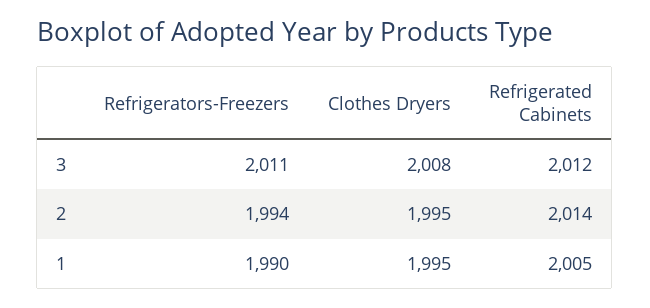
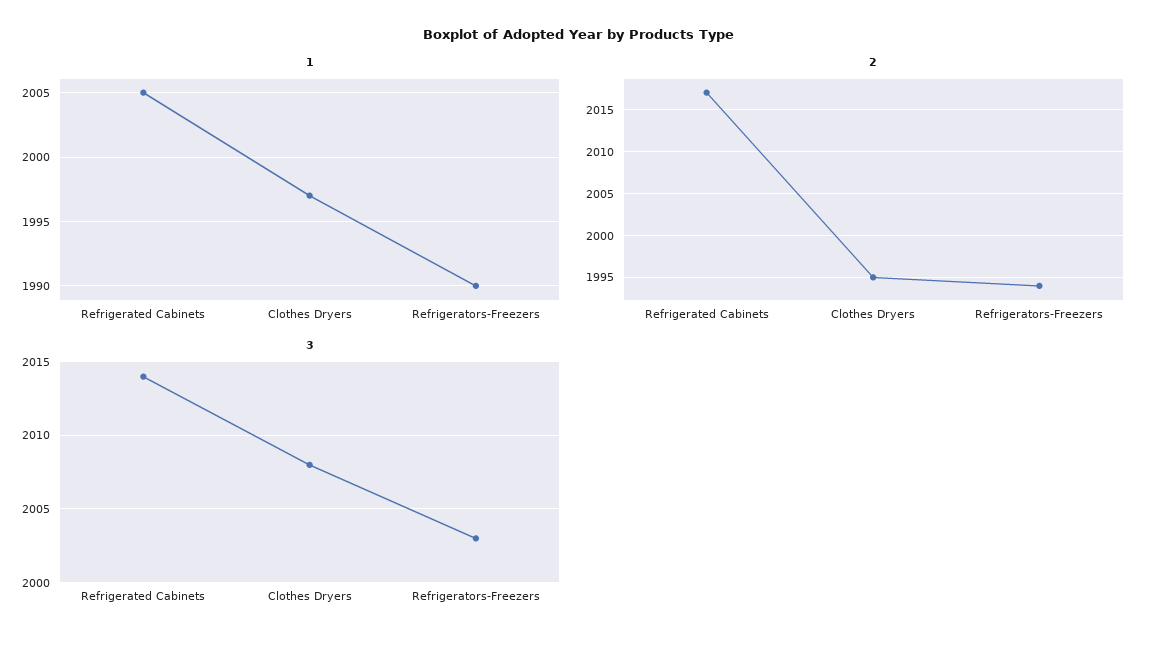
  {
    "3": {
-     "Refrigerators-Freezers": 2011,
+     "Refrigerators-Freezers": 2003,
      "Clothes Dryers": 2008,
-     "Refrigerated Cabinets": 2012
+     "Refrigerated Cabinets": 2014
    },
    "2": {
      "Refrigerators-Freezers": 1994,
      "Clothes Dryers": 1995,
-     "Refrigerated Cabinets": 2014
+     "Refrigerated Cabinets": 2017
    },
    "1": {
      "Refrigerators-Freezers": 1990,
-     "Clothes Dryers": 1995,
+     "Clothes Dryers": 1997,
      "Refrigerated Cabinets": 2005
    }
  }

